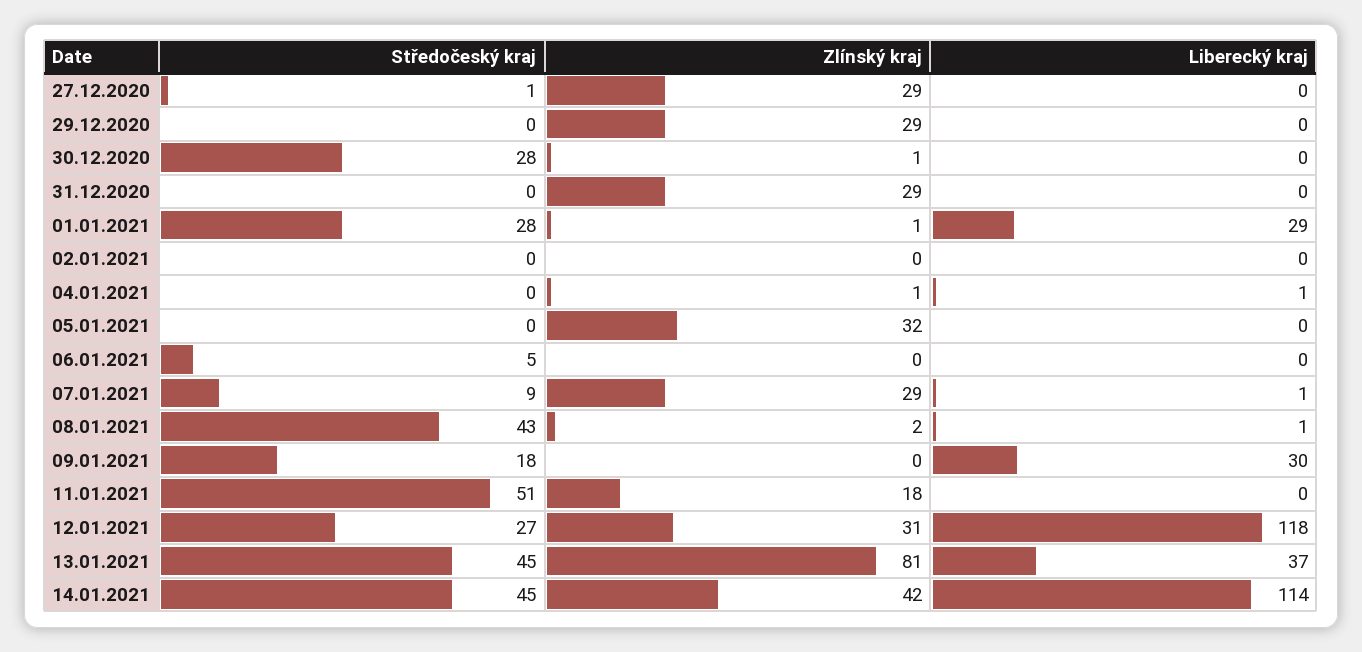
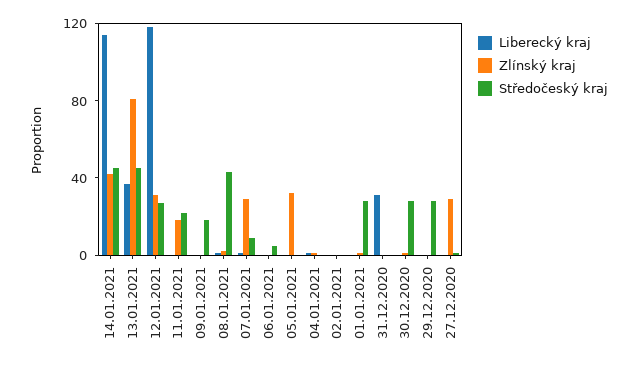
  {
    "Středočeský kraj": {
      "27.12.2020": 1,
-     "29.12.2020": 0,
+     "29.12.2020": 30,
      "30.12.2020": 28,
      "31.12.2020": 0,
      "01.01.2021": 28,
      "02.01.2021": 0,
      "04.01.2021": 0,
      "05.01.2021": 0,
      "06.01.2021": 5,
      "07.01.2021": 9,
      "08.01.2021": 43,
      "09.01.2021": 18,
-     "11.01.2021": 51,
+     "11.01.2021": 20,
      "12.01.2021": 27,
      "13.01.2021": 45,
      "14.01.2021": 45
    },
    "Zlínský kraj": {
      "27.12.2020": 29,
-     "29.12.2020": 29,
+     "29.12.2020": 0,
      "30.12.2020": 1,
-     "31.12.2020": 29,
+     "31.12.2020": 0,
      "01.01.2021": 1,
      "02.01.2021": 0,
      "04.01.2021": 1,
      "05.01.2021": 32,
      "06.01.2021": 0,
      "07.01.2021": 29,
      "08.01.2021": 2,
      "09.01.2021": 0,
      "11.01.2021": 18,
      "12.01.2021": 31,
      "13.01.2021": 81,
      "14.01.2021": 42
    },
    "Liberecký kraj": {
      "27.12.2020": 0,
      "29.12.2020": 0,
      "30.12.2020": 0,
-     "31.12.2020": 0,
+     "31.12.2020": 30,
-     "01.01.2021": 29,
+     "01.01.2021": 0,
      "02.01.2021": 0,
      "04.01.2021": 1,
      "05.01.2021": 0,
      "06.01.2021": 0,
      "07.01.2021": 1,
      "08.01.2021": 1,
-     "09.01.2021": 30,
+     "09.01.2021": 0,
      "11.01.2021": 0,
      "12.01.2021": 118,
      "13.01.2021": 37,
      "14.01.2021": 114
    }
  }

